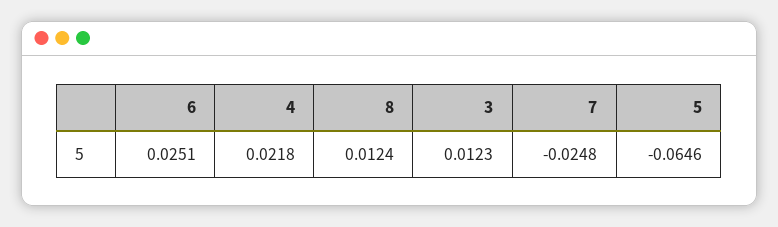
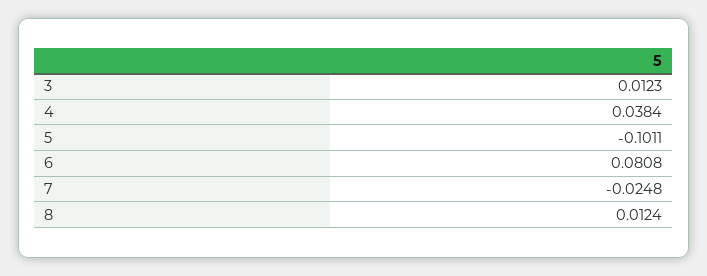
  {
-   "6": 0.0251,
+   "6": 0.0808,
-   "4": 0.0218,
+   "4": 0.0384,
    "8": 0.0124,
    "3": 0.0123,
    "7": -0.0248,
-   "5": -0.0646
+   "5": -0.1011
  }

